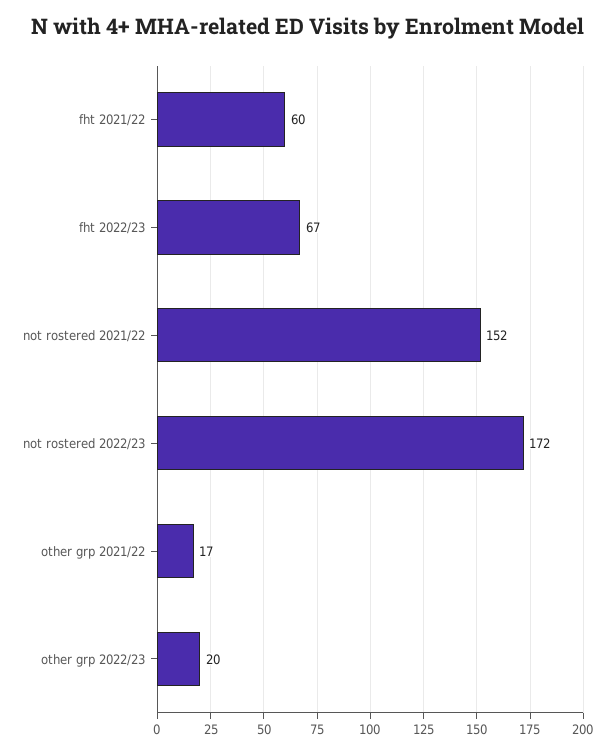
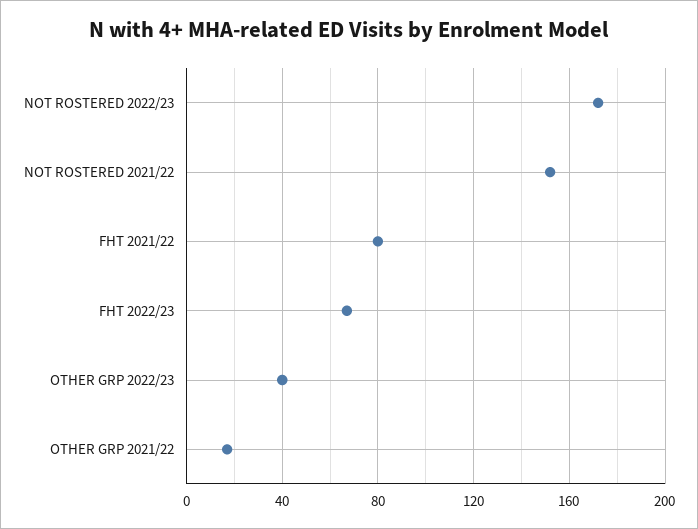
  {
-   "fht 2021/22": 60,
+   "fht 2021/22": 80,
    "fht 2022/23": 67,
    "not rostered 2021/22": 152,
    "not rostered 2022/23": 172,
    "other grp 2021/22": 17,
-   "other grp 2022/23": 20
+   "other grp 2022/23": 40
  }

